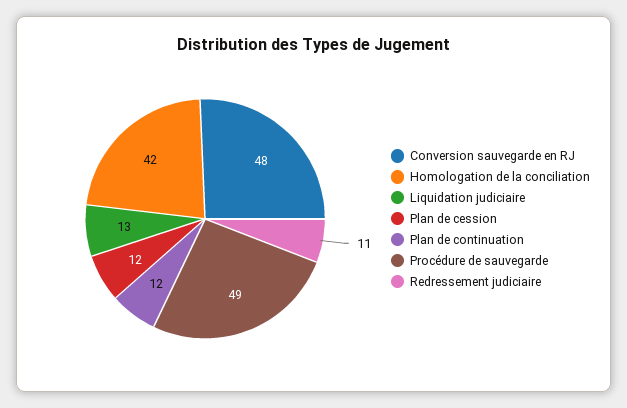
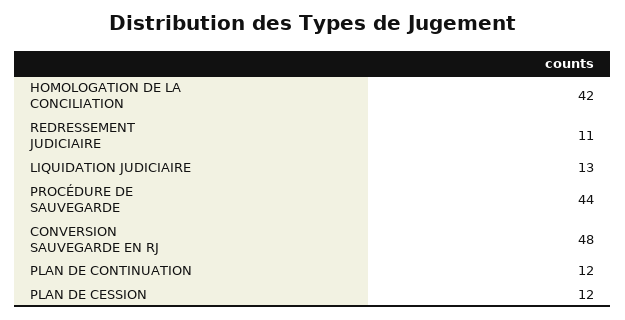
  {
    "Conversion sauvegarde en RJ": 48,
    "Homologation de la conciliation": 42,
    "Liquidation judiciaire": 13,
    "Plan de cession": 12,
    "Plan de continuation": 12,
-   "Procédure de sauvegarde": 49,
+   "Procédure de sauvegarde": 44,
    "Redressement judiciaire": 11
  }

